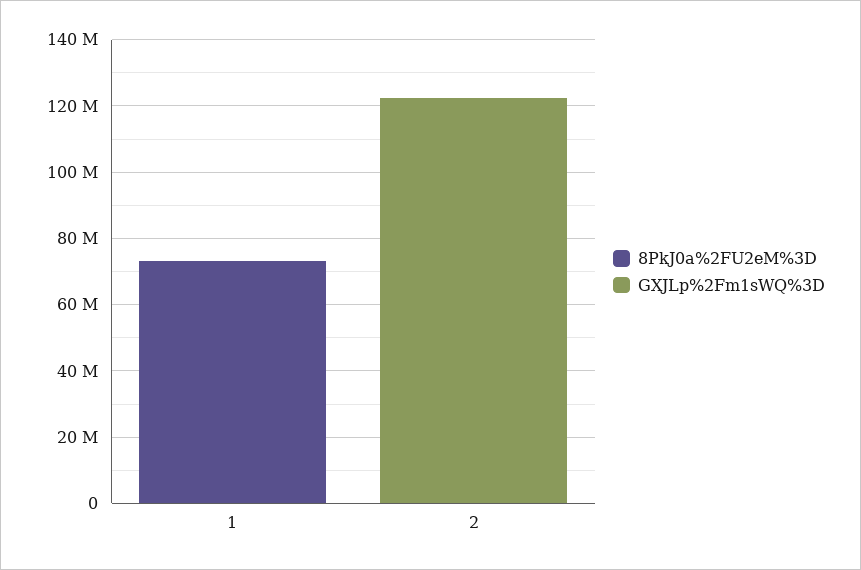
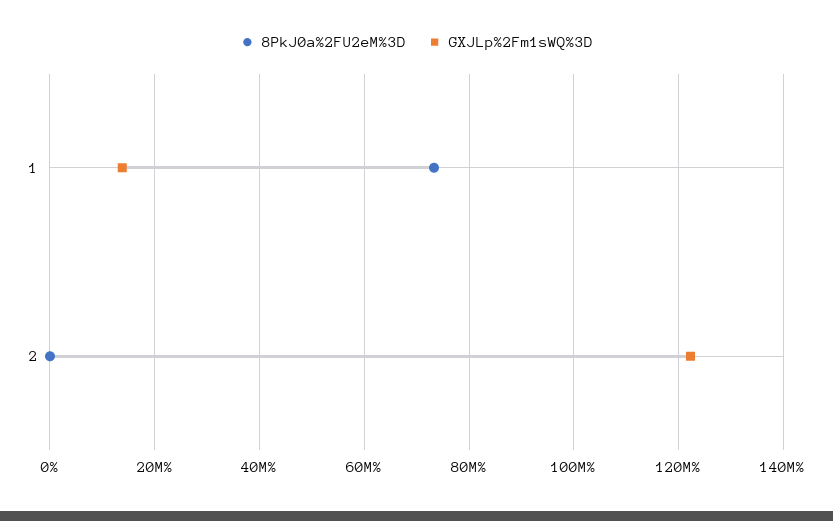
  {
    "8PkJ0a%2FU2eM%3D": {
      "1": 74000000,
      "2": 0
    },
    "GXJLp%2Fm1sWQ%3D": {
-     "1": 0,
+     "1": 14000000,
      "2": 122000000
    }
  }

